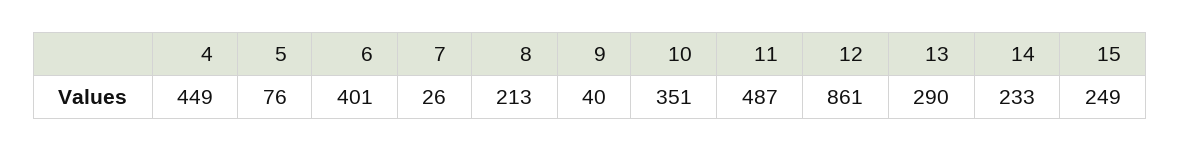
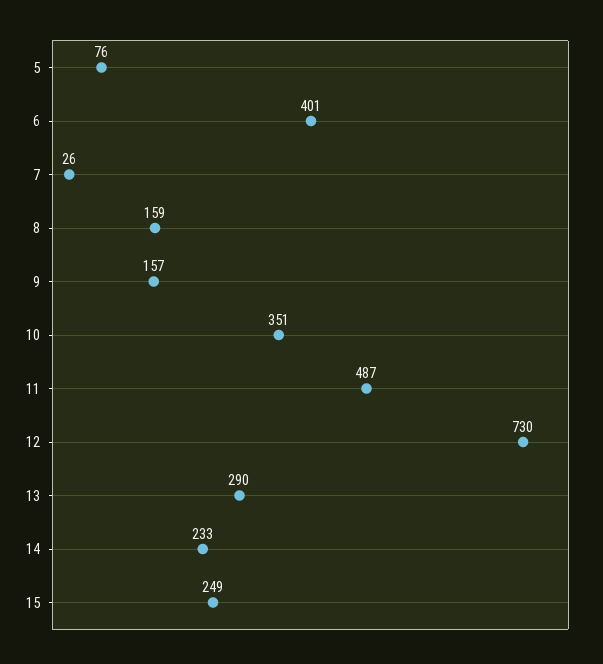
  {
-   "4": 449,
    "5": 76,
    "6": 401,
    "7": 26,
-   "8": 213,
+   "8": 159,
-   "9": 40,
+   "9": 157,
    "10": 351,
    "11": 487,
-   "12": 861,
+   "12": 730,
    "13": 290,
    "14": 233,
    "15": 249
  }

